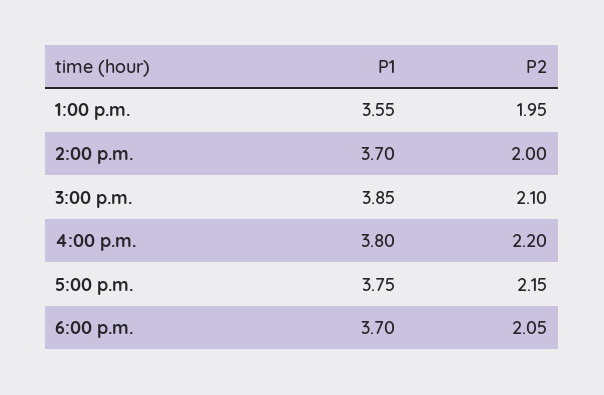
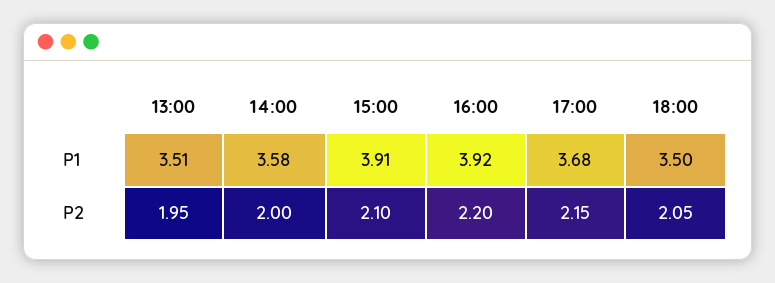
  {
    "P1": {
-     "1:00 p.m.": 3.55,
+     "1:00 p.m.": 3.51,
-     "2:00 p.m.": 3.7,
+     "2:00 p.m.": 3.58,
-     "3:00 p.m.": 3.85,
+     "3:00 p.m.": 3.91,
-     "4:00 p.m.": 3.8,
+     "4:00 p.m.": 3.92,
-     "5:00 p.m.": 3.75,
+     "5:00 p.m.": 3.68,
-     "6:00 p.m.": 3.7
+     "6:00 p.m.": 3.5
    },
    "P2": {
      "1:00 p.m.": 1.95,
      "2:00 p.m.": 2,
      "3:00 p.m.": 2.1,
      "4:00 p.m.": 2.2,
      "5:00 p.m.": 2.15,
      "6:00 p.m.": 2.05
    }
  }

